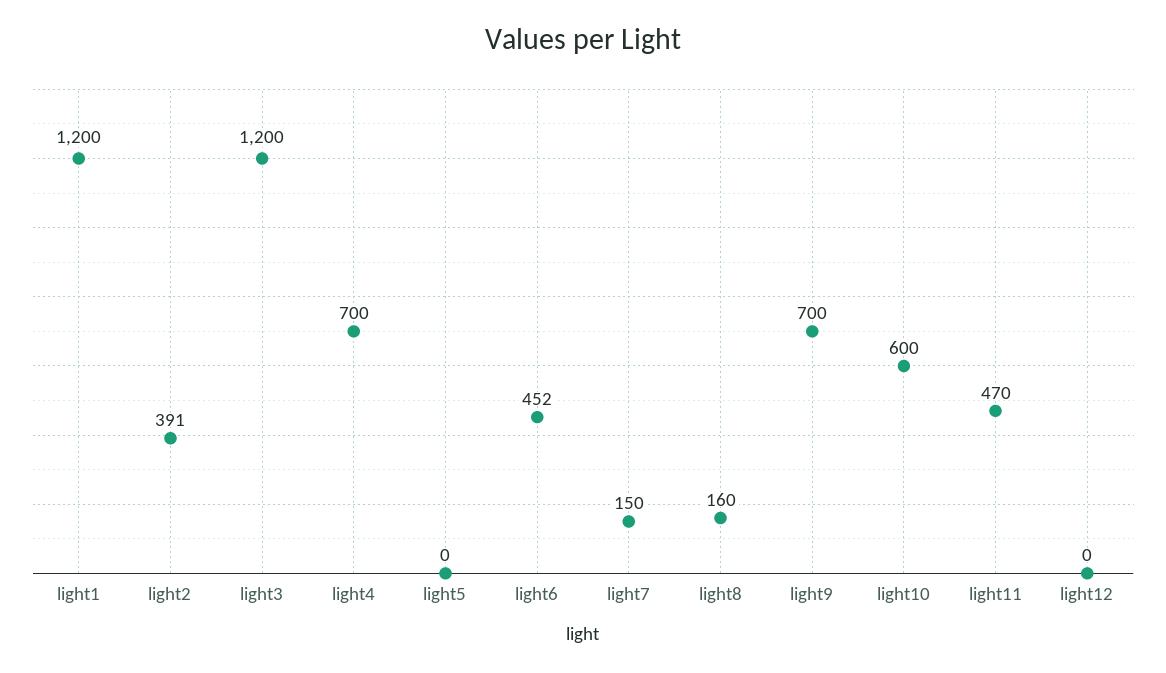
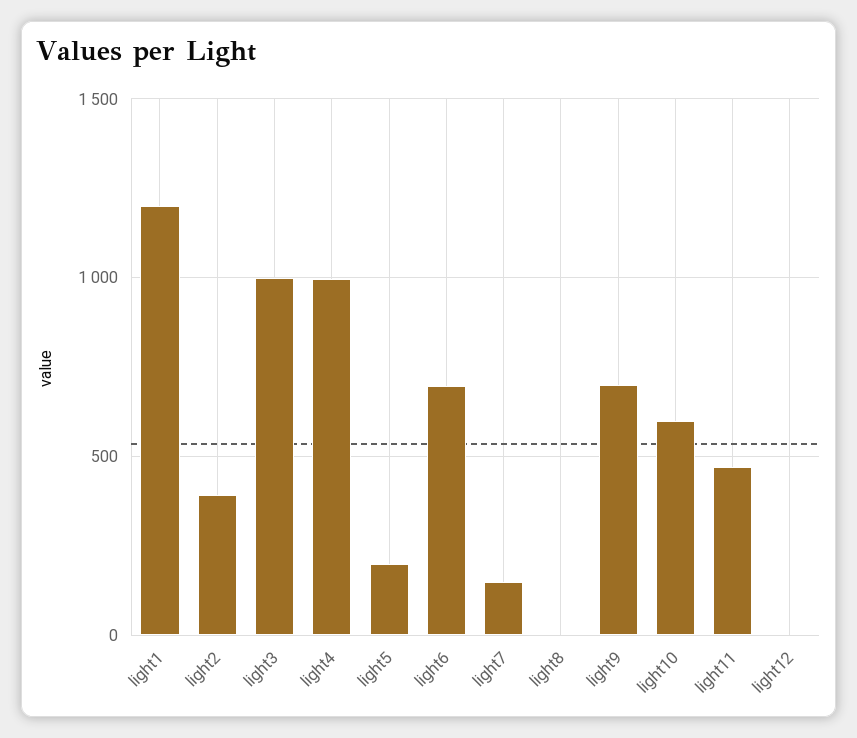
  {
    "light1": 1200,
    "light2": 391,
-   "light3": 1200,
+   "light3": 1000,
-   "light4": 700,
+   "light4": 1000,
-   "light5": 0,
+   "light5": 200,
-   "light6": 452,
+   "light6": 700,
    "light7": 150,
-   "light8": 160,
+   "light8": 0,
    "light9": 700,
    "light10": 600,
    "light11": 470,
    "light12": 0
  }

